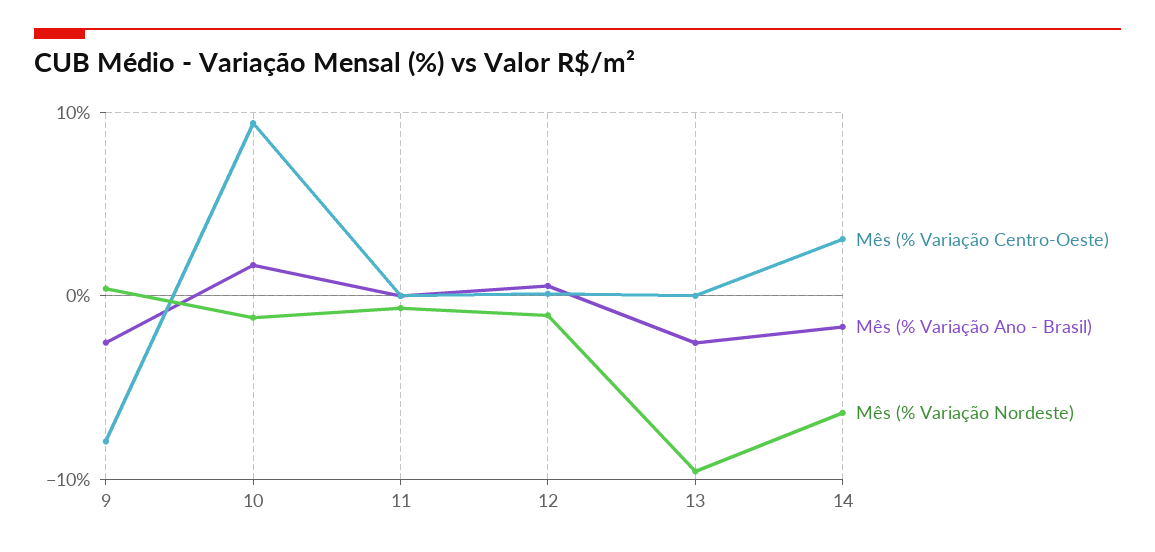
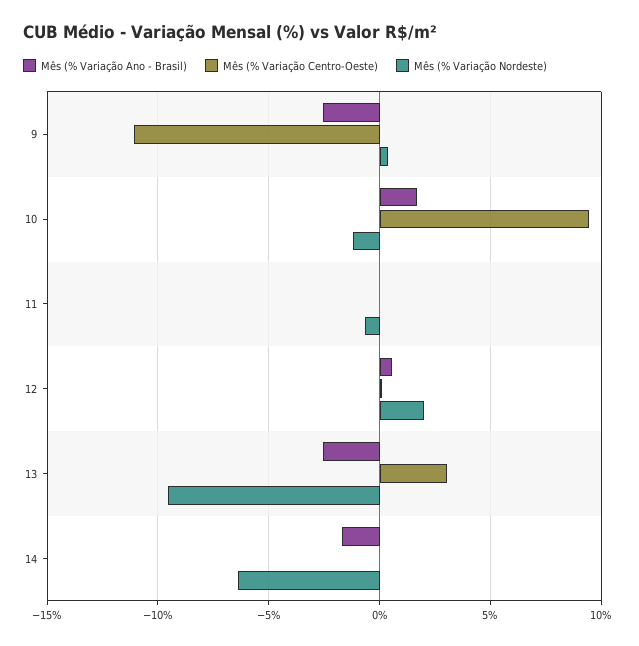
  {
    "Mês (% Variação Centro-Oeste)": {
-     "9": -8,
+     "9": -11,
      "10": 9.5,
      "11": 0,
      "12": 0,
-     "13": 0,
+     "13": 3,
-     "14": 3
+     "14": 0
    },
    "Mês (% Variação Ano - Brasil)": {
      "9": -2.5,
      "10": 1.5,
      "11": 0,
      "12": 0.5,
      "13": -2.5,
      "14": -1.5
    },
    "Mês (% Variação Nordeste)": {
      "9": 0.5,
      "10": -1,
      "11": -0.5,
-     "12": -1,
+     "12": 2,
      "13": -9.5,
      "14": -6.5
    }
  }

